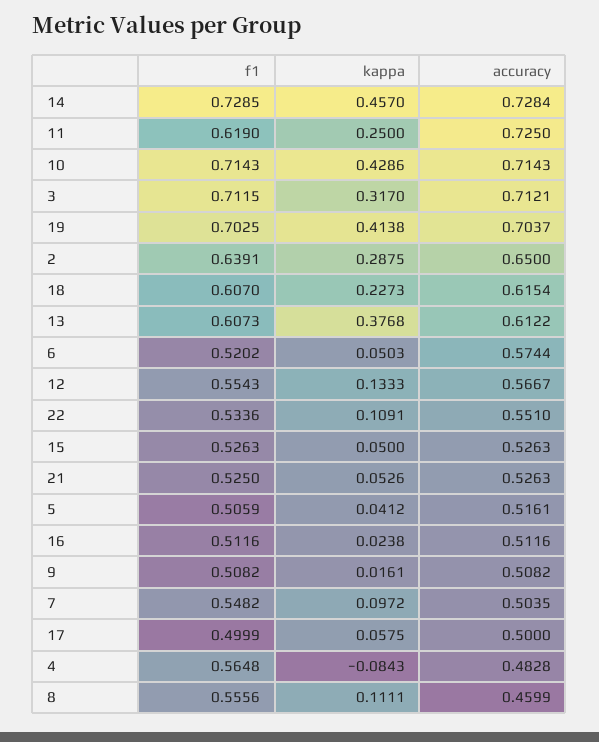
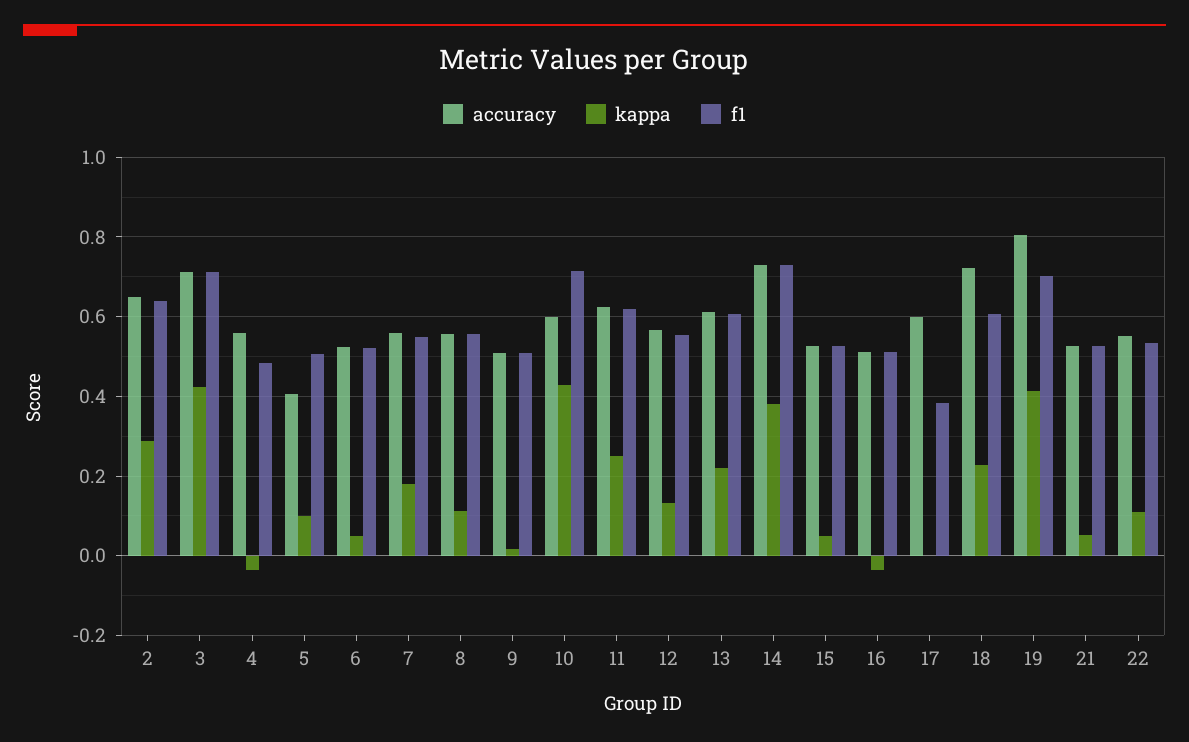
  {
    "f1": {
      "14": 0.7285,
      "11": 0.619,
      "10": 0.7143,
      "3": 0.7115,
      "19": 0.7025,
      "2": 0.6391,
      "18": 0.607,
      "13": 0.6073,
      "6": 0.5202,
      "12": 0.5543,
      "22": 0.5336,
      "15": 0.5263,
      "21": 0.525,
      "5": 0.5059,
      "16": 0.5116,
      "9": 0.5082,
      "7": 0.5482,
-     "17": 0.4999,
+     "17": 0.38,
-     "4": 0.5648,
+     "4": 0.48,
      "8": 0.5556
    },
    "kappa": {
-     "14": 0.457,
+     "14": 0.38,
      "11": 0.25,
      "10": 0.4286,
-     "3": 0.317,
+     "3": 0.42,
      "19": 0.4138,
      "2": 0.2875,
      "18": 0.2273,
-     "13": 0.3768,
+     "13": 0.22,
      "6": 0.0503,
      "12": 0.1333,
      "22": 0.1091,
      "15": 0.05,
      "21": 0.0526,
-     "5": 0.0412,
+     "5": 0.1,
-     "16": 0.0238,
+     "16": -0.04,
      "9": 0.0161,
-     "7": 0.0972,
+     "7": 0.18,
-     "17": 0.0575,
+     "17": 0,
-     "4": -0.0843,
+     "4": -0.04,
      "8": 0.1111
    },
    "accuracy": {
      "14": 0.7284,
-     "11": 0.725,
+     "11": 0.62,
-     "10": 0.7143,
+     "10": 0.6,
      "3": 0.7121,
-     "19": 0.7037,
+     "19": 0.8,
      "2": 0.65,
-     "18": 0.6154,
+     "18": 0.72,
      "13": 0.6122,
-     "6": 0.5744,
+     "6": 0.52,
      "12": 0.5667,
      "22": 0.551,
      "15": 0.5263,
      "21": 0.5263,
-     "5": 0.5161,
+     "5": 0.4,
      "16": 0.5116,
      "9": 0.5082,
-     "7": 0.5035,
+     "7": 0.56,
-     "17": 0.5,
+     "17": 0.6,
-     "4": 0.4828,
+     "4": 0.56,
-     "8": 0.4599
+     "8": 0.56
    }
  }

